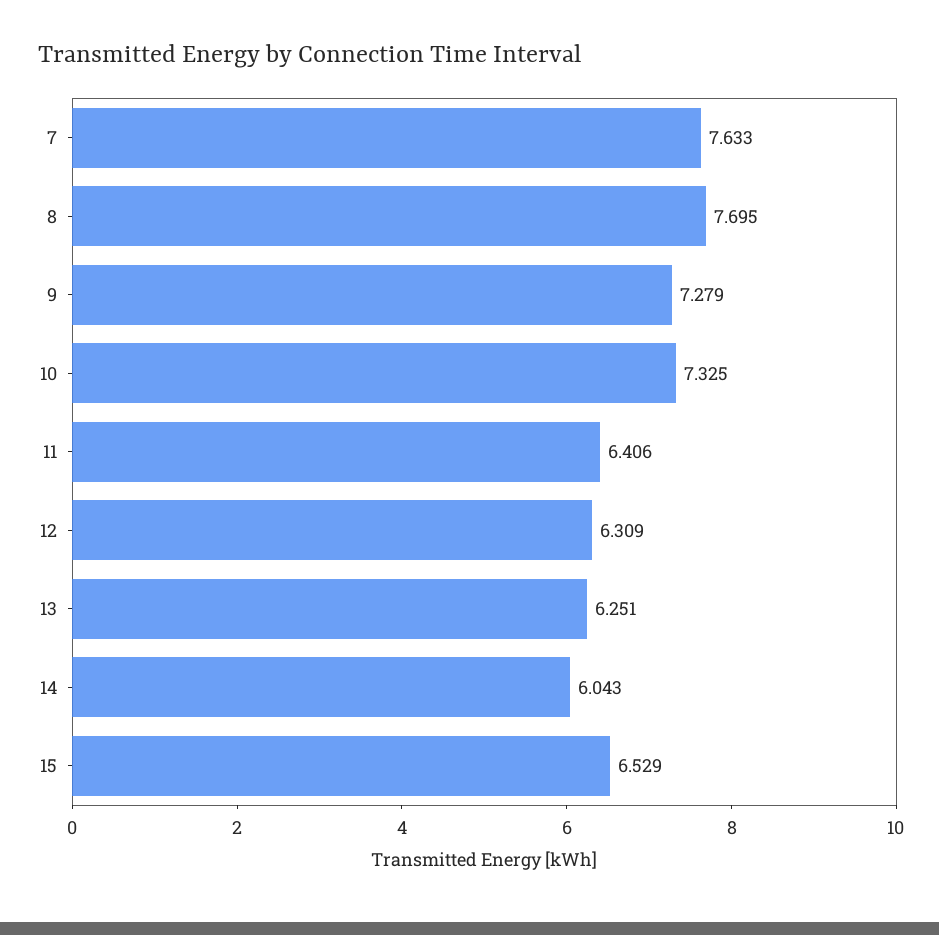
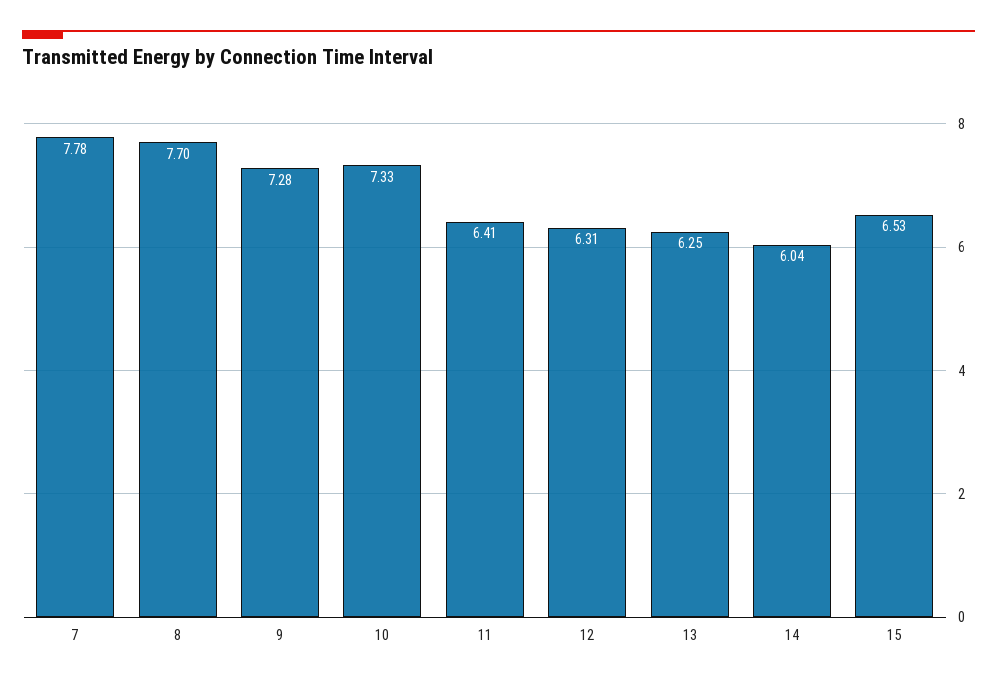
  {
-   "7": 7.633,
+   "7": 7.78,
    "8": 7.695,
    "9": 7.279,
    "10": 7.325,
    "11": 6.406,
    "12": 6.309,
    "13": 6.251,
    "14": 6.043,
    "15": 6.529
  }

